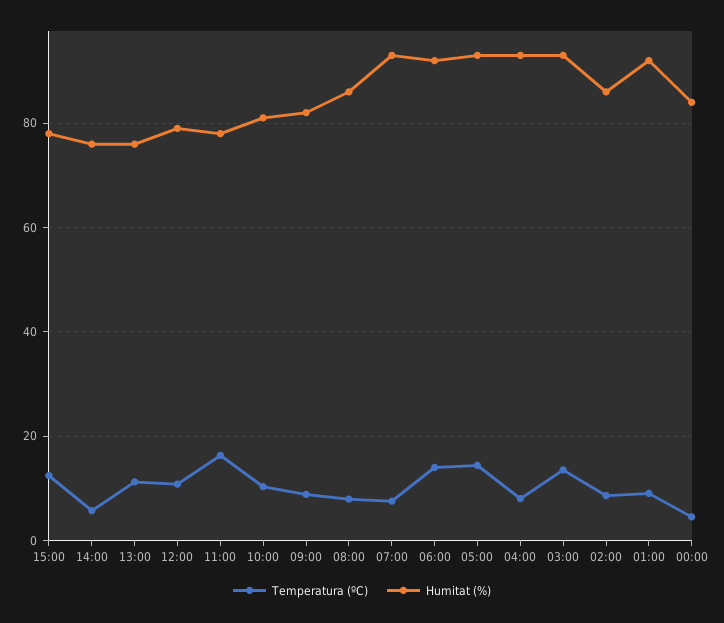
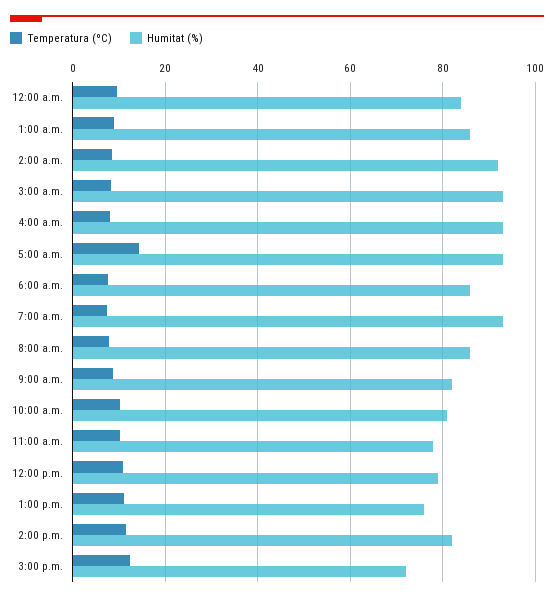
  {
    "Temperatura (ºC)": {
      "15:00": 12,
-     "14:00": 6,
+     "14:00": 12,
      "13:00": 12,
      "12:00": 10,
-     "11:00": 16,
+     "11:00": 10,
      "10:00": 10,
      "09:00": 8,
      "08:00": 8,
      "07:00": 8,
-     "06:00": 14,
+     "06:00": 8,
      "05:00": 14,
      "04:00": 8,
-     "03:00": 14,
+     "03:00": 8,
      "02:00": 8,
      "01:00": 10,
-     "00:00": 4
+     "00:00": 10
    },
    "Humitat (%)": {
-     "15:00": 78,
+     "15:00": 72,
-     "14:00": 76,
+     "14:00": 82,
      "13:00": 76,
      "12:00": 80,
      "11:00": 78,
      "10:00": 82,
      "09:00": 82,
      "08:00": 86,
      "07:00": 94,
-     "06:00": 92,
+     "06:00": 86,
      "05:00": 94,
      "04:00": 94,
      "03:00": 94,
-     "02:00": 86,
+     "02:00": 92,
-     "01:00": 92,
+     "01:00": 86,
      "00:00": 84
    }
  }

